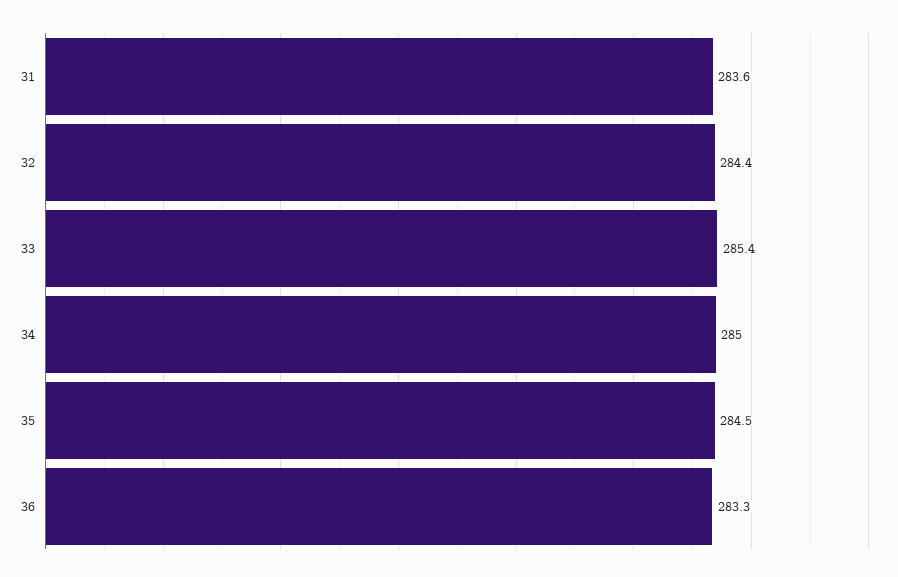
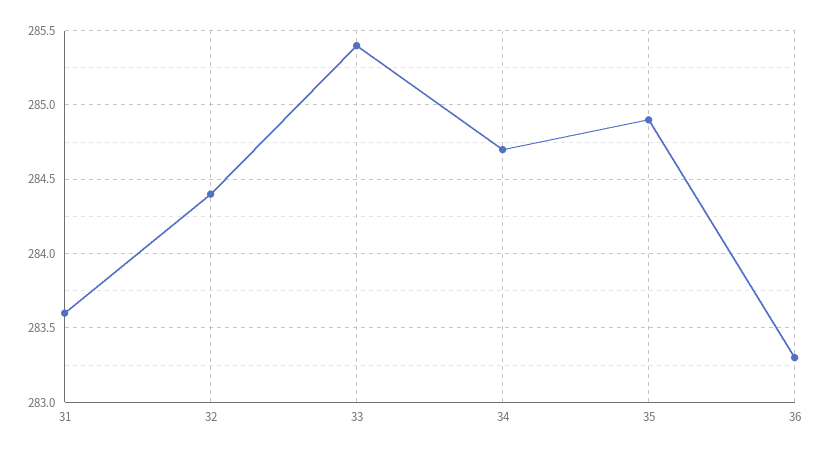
  {
    "31": 283.6,
    "32": 284.4,
    "33": 285.4,
-   "34": 285,
+   "34": 284.7,
-   "35": 284.5,
+   "35": 284.9,
    "36": 283.3
  }

